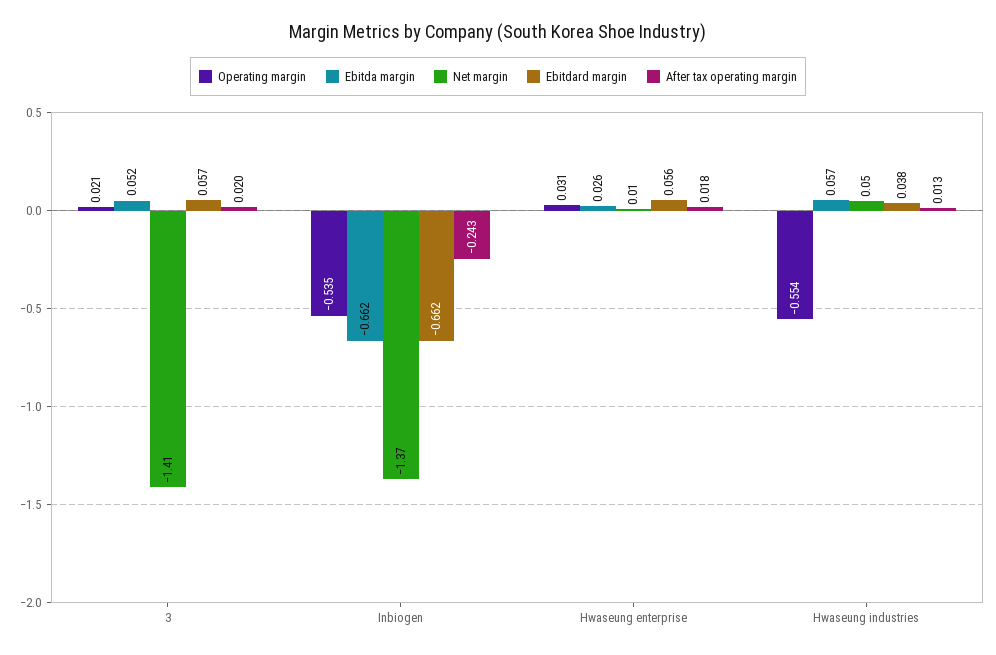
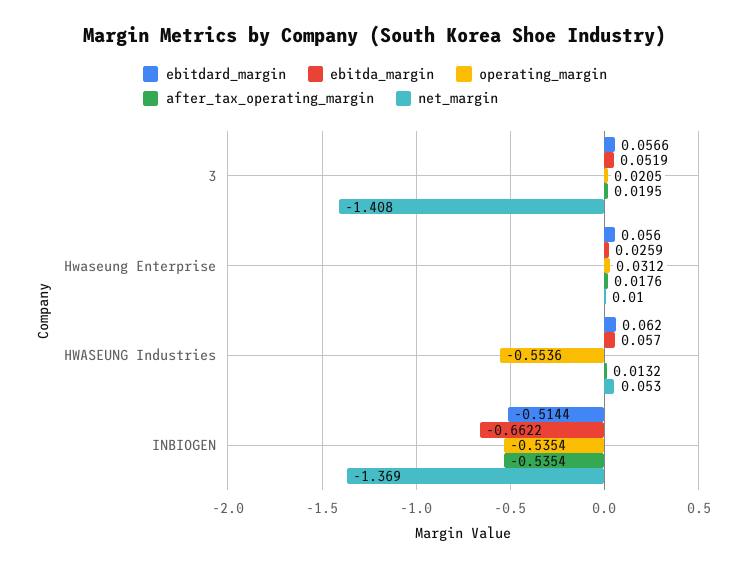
  {
    "Operating margin": {
      "3": 0.0205,
      "Inbiogen": -0.5354,
      "Hwaseung enterprise": 0.0312,
      "Hwaseung industries": -0.5536
    },
    "Ebitda margin": {
      "3": 0.0519,
      "Inbiogen": -0.6622,
      "Hwaseung enterprise": 0.0259,
      "Hwaseung industries": 0.057
    },
    "Net margin": {
      "3": -1.408,
      "Inbiogen": -1.369,
      "Hwaseung enterprise": 0.01,
      "Hwaseung industries": 0.053
    },
    "Ebitdard margin": {
      "3": 0.0566,
-     "Inbiogen": -0.662,
+     "Inbiogen": -0.5144,
      "Hwaseung enterprise": 0.056,
-     "Hwaseung industries": 0.038
+     "Hwaseung industries": 0.062
    },
    "After tax operating margin": {
      "3": 0.0195,
-     "Inbiogen": -0.243,
+     "Inbiogen": -0.5354,
      "Hwaseung enterprise": 0.0176,
      "Hwaseung industries": 0.0132
    }
  }

